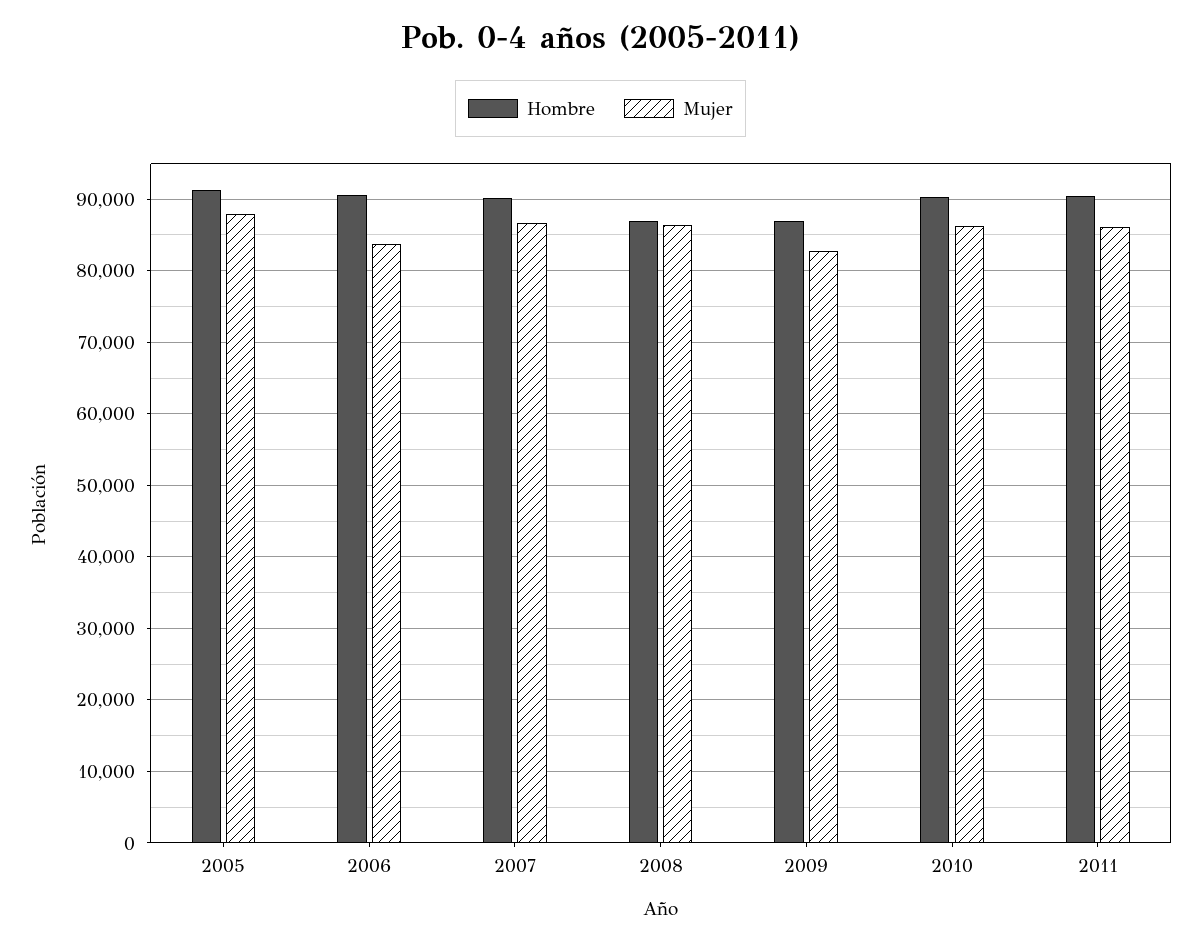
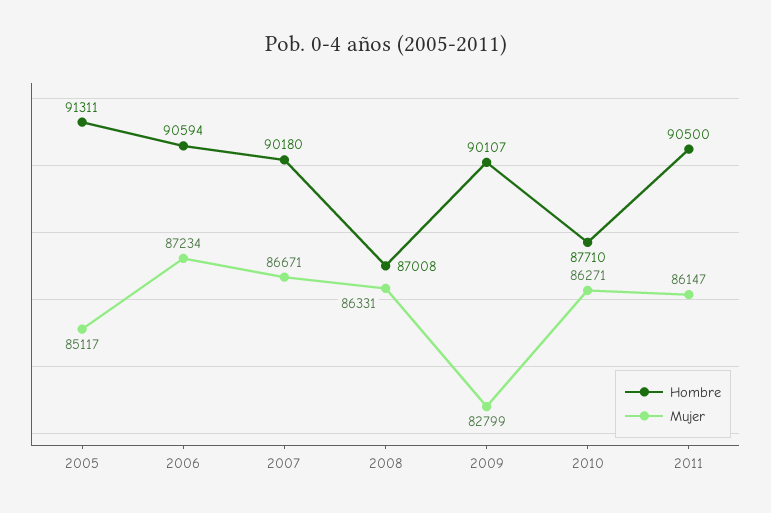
  {
    "Hombre": {
      "2005": 91311,
      "2006": 90594,
      "2007": 90180,
      "2008": 87008,
-     "2009": 87000,
+     "2009": 90107,
-     "2010": 90000,
+     "2010": 87710,
      "2011": 90500
    },
    "Mujer": {
-     "2005": 88000,
+     "2005": 85117,
-     "2006": 84000,
+     "2006": 87234,
      "2007": 86671,
      "2008": 86331,
      "2009": 82799,
      "2010": 86271,
      "2011": 86147
    }
  }

